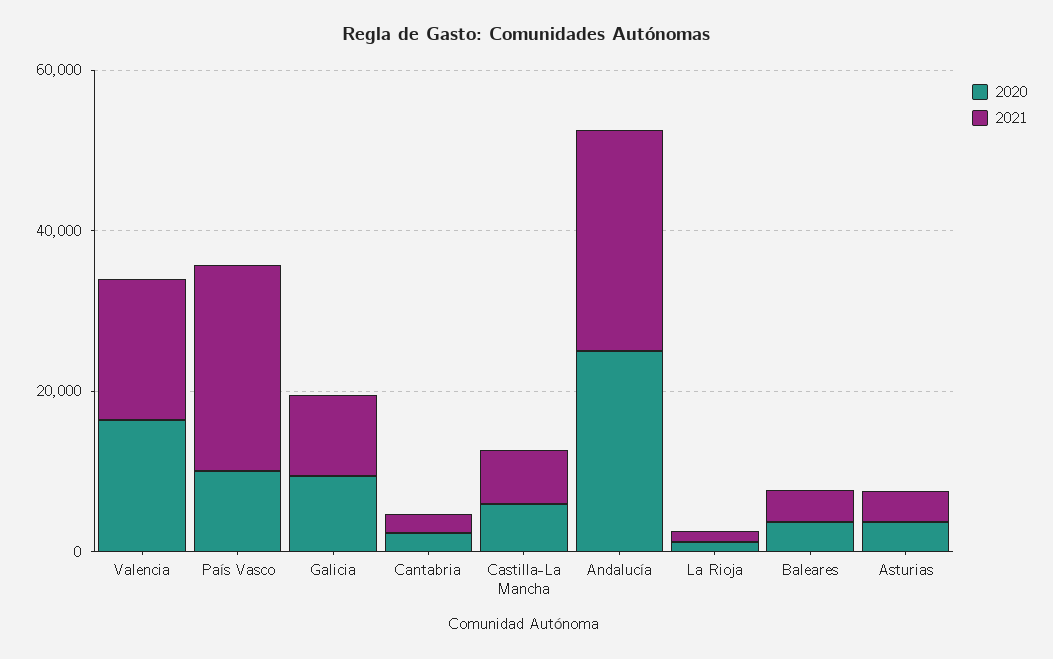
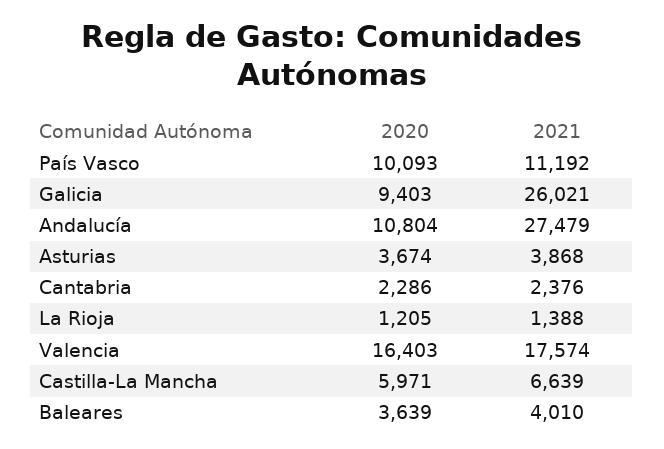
  {
    "2020": {
      "Valencia": 16403,
      "País Vasco": 10093,
      "Galicia": 9403,
      "Cantabria": 2286,
      "Castilla-La Mancha": 5971,
-     "Andalucía": 25000,
+     "Andalucía": 10804,
      "La Rioja": 1205,
      "Baleares": 3639,
      "Asturias": 3674
    },
    "2021": {
      "Valencia": 17574,
-     "País Vasco": 25000,
+     "País Vasco": 11192,
-     "Galicia": 10000,
+     "Galicia": 26021,
      "Cantabria": 2376,
      "Castilla-La Mancha": 6639,
      "Andalucía": 27479,
      "La Rioja": 1388,
      "Baleares": 4010,
      "Asturias": 3868
    }
  }

